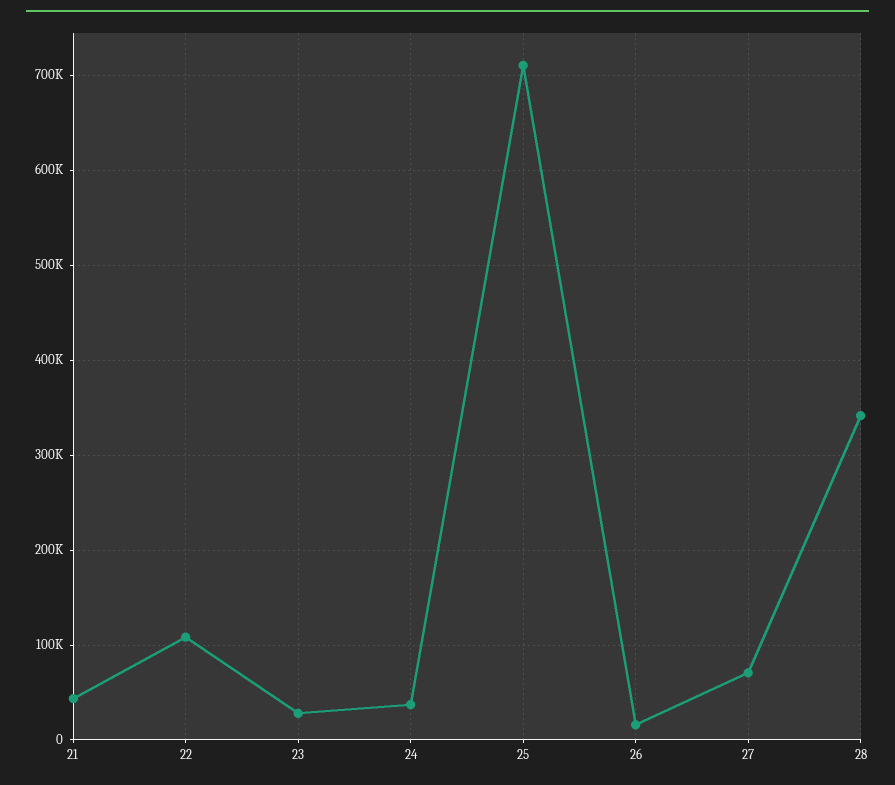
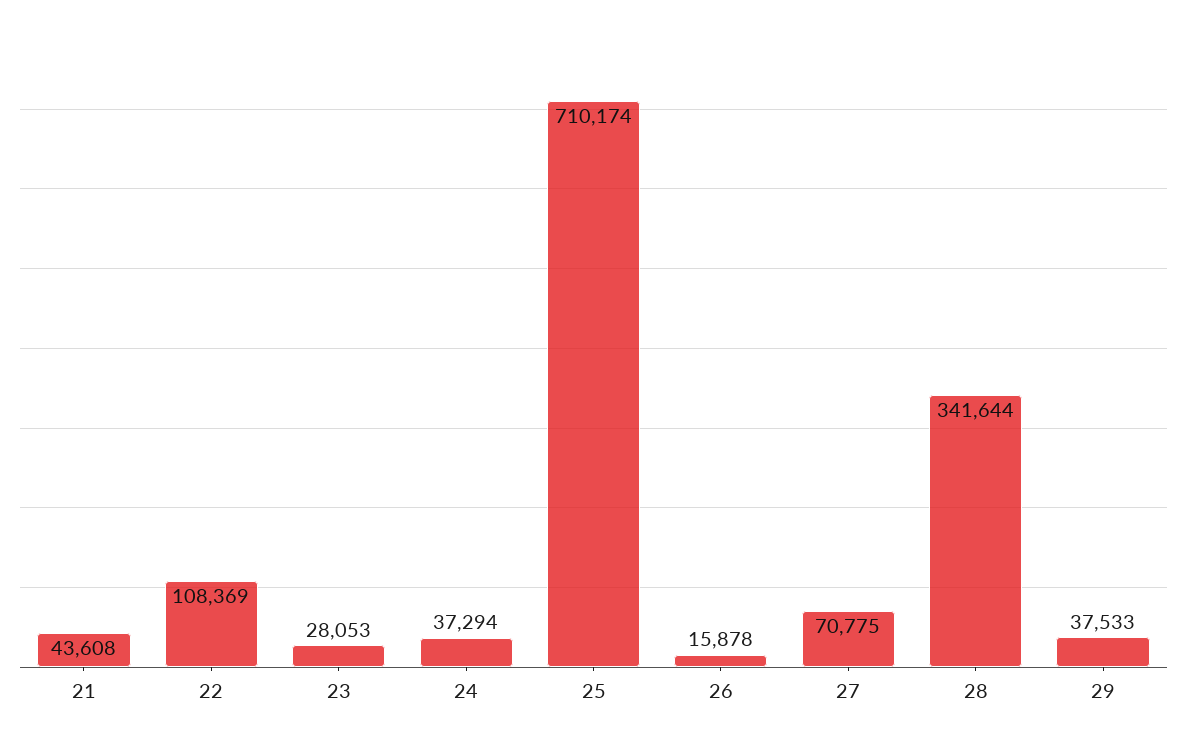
  {
    "21": 43608,
    "22": 108369,
    "23": 28053,
    "24": 37294,
    "25": 710174,
    "26": 15878,
    "27": 70775,
-   "28": 341644
+   "28": 341644,
+   "29": 37533
  }

